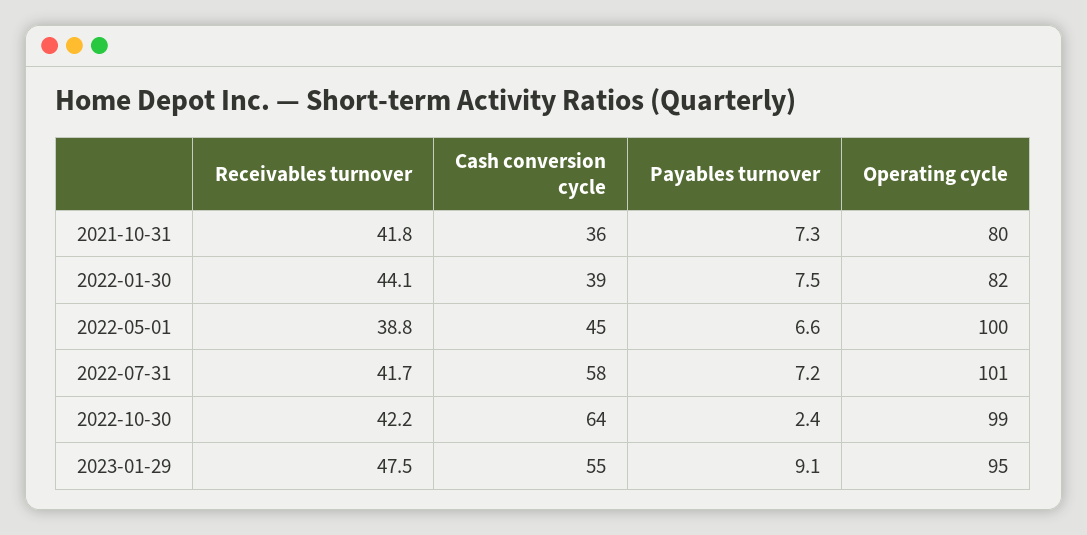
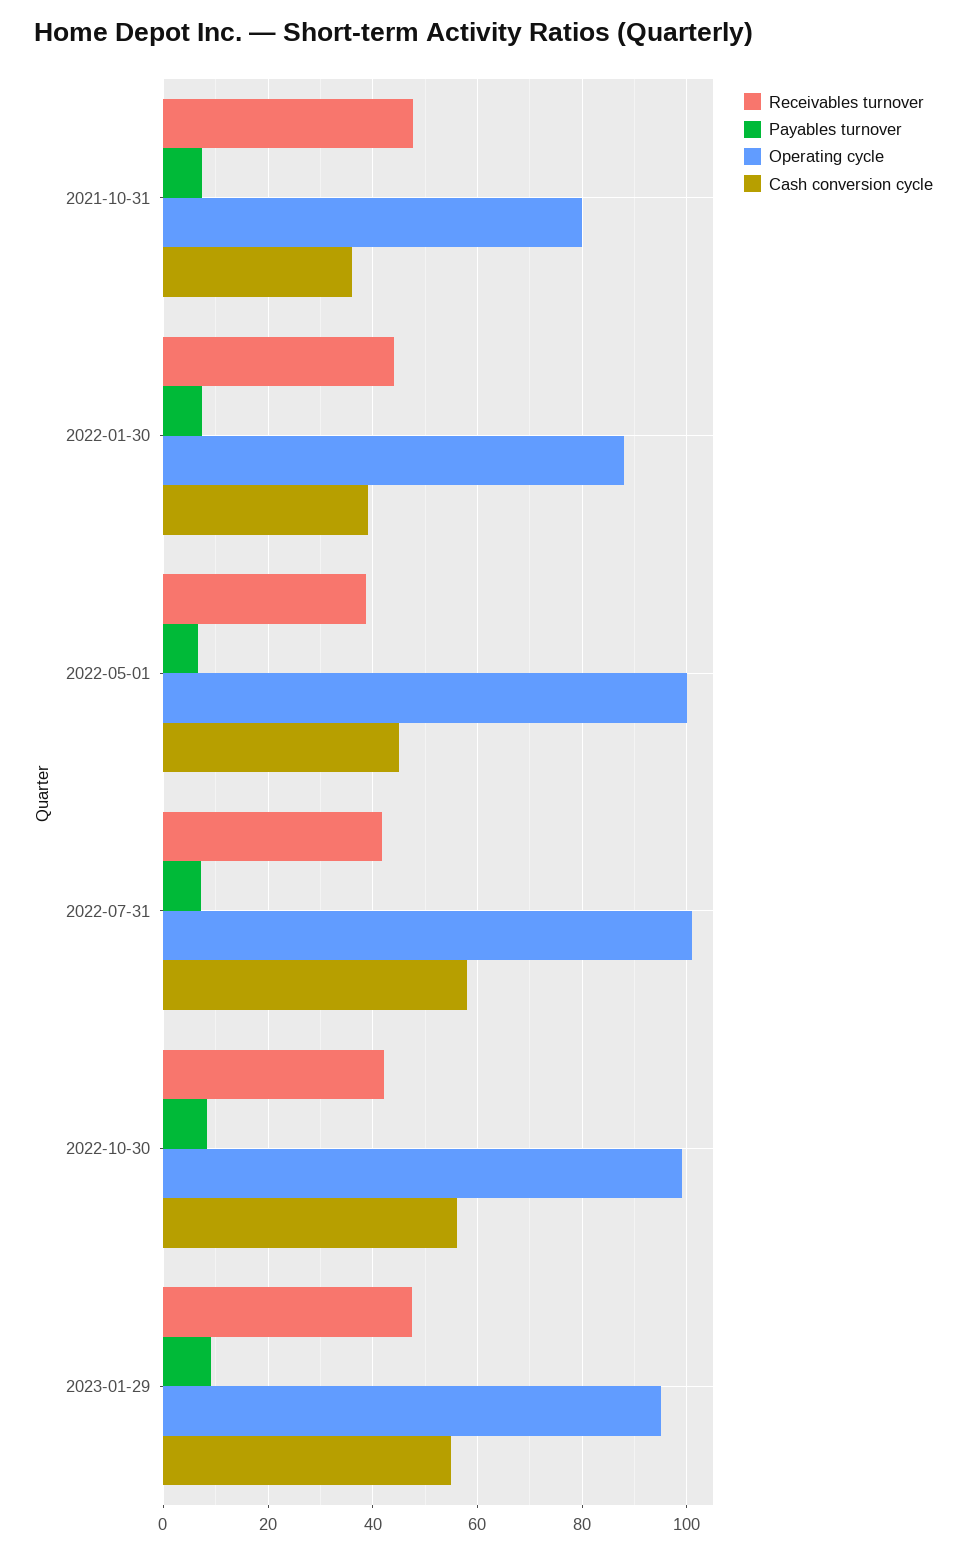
  {
    "Receivables turnover": {
-     "2021-10-31": 41.8,
+     "2021-10-31": 48,
      "2022-01-30": 44.1,
      "2022-05-01": 38.8,
      "2022-07-31": 41.7,
      "2022-10-30": 42.2,
      "2023-01-29": 47.5
    },
    "Cash conversion cycle": {
      "2021-10-31": 36,
      "2022-01-30": 39,
      "2022-05-01": 45,
      "2022-07-31": 58,
-     "2022-10-30": 64,
+     "2022-10-30": 56,
      "2023-01-29": 55
    },
    "Payables turnover": {
      "2021-10-31": 7.3,
      "2022-01-30": 7.5,
      "2022-05-01": 6.6,
      "2022-07-31": 7.2,
-     "2022-10-30": 2.4,
+     "2022-10-30": 8,
      "2023-01-29": 9.1
    },
    "Operating cycle": {
      "2021-10-31": 80,
-     "2022-01-30": 82,
+     "2022-01-30": 88,
      "2022-05-01": 100,
      "2022-07-31": 101,
      "2022-10-30": 99,
      "2023-01-29": 95
    }
  }

